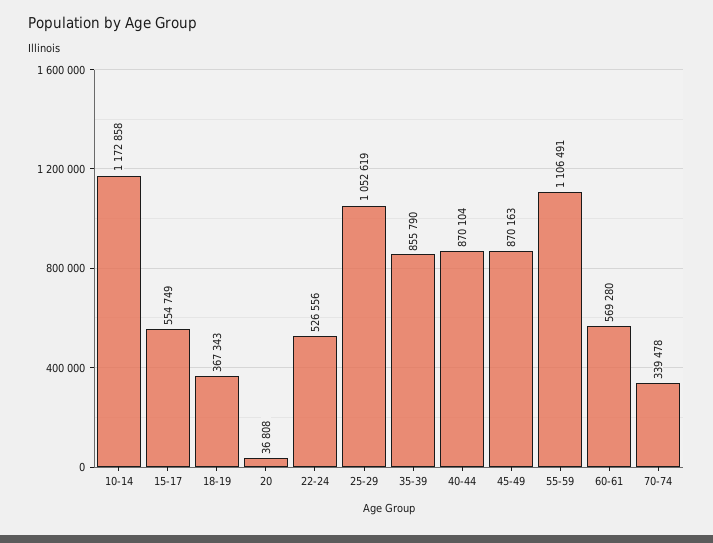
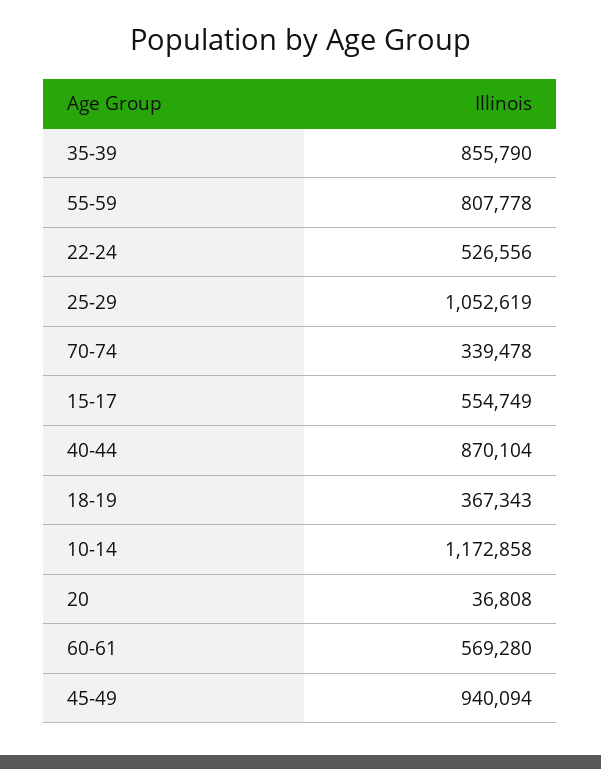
  {
    "10-14": 1172858,
    "15-17": 554749,
    "18-19": 367343,
    "20": 36808,
    "22-24": 526556,
    "25-29": 1052619,
    "35-39": 855790,
    "40-44": 870104,
-   "45-49": 870163,
+   "45-49": 940094,
-   "55-59": 1106491,
+   "55-59": 807778,
    "60-61": 569280,
    "70-74": 339478
  }

